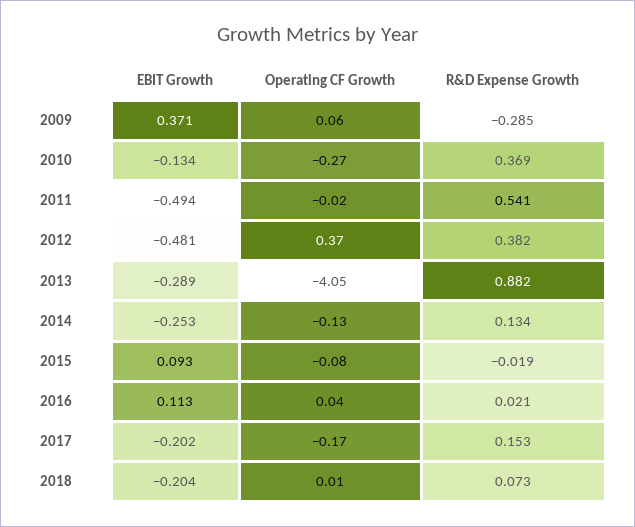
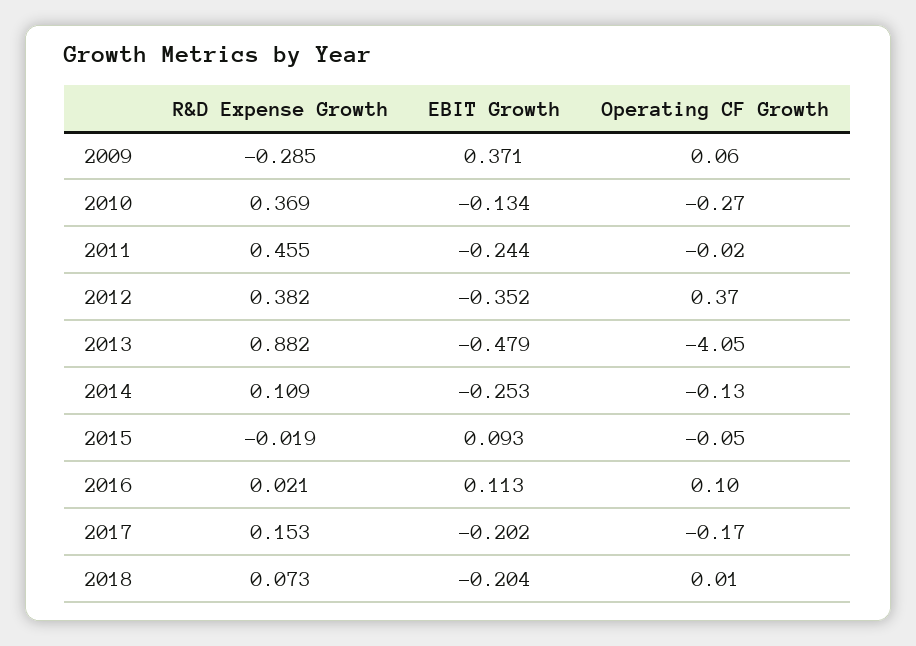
  {
    "EBIT Growth": {
      "2009": 0.371,
      "2010": -0.134,
-     "2011": -0.494,
+     "2011": -0.244,
-     "2012": -0.481,
+     "2012": -0.352,
-     "2013": -0.289,
+     "2013": -0.479,
      "2014": -0.253,
      "2015": 0.093,
      "2016": 0.113,
      "2017": -0.202,
      "2018": -0.204
    },
    "Operating CF Growth": {
      "2009": 0.06,
      "2010": -0.27,
      "2011": -0.02,
      "2012": 0.37,
      "2013": -4.05,
      "2014": -0.13,
-     "2015": -0.08,
+     "2015": -0.05,
-     "2016": 0.04,
+     "2016": 0.1,
      "2017": -0.17,
      "2018": 0.01
    },
    "R&D Expense Growth": {
      "2009": -0.285,
      "2010": 0.369,
-     "2011": 0.541,
+     "2011": 0.455,
      "2012": 0.382,
      "2013": 0.882,
-     "2014": 0.134,
+     "2014": 0.109,
      "2015": -0.019,
      "2016": 0.021,
      "2017": 0.153,
      "2018": 0.073
    }
  }

